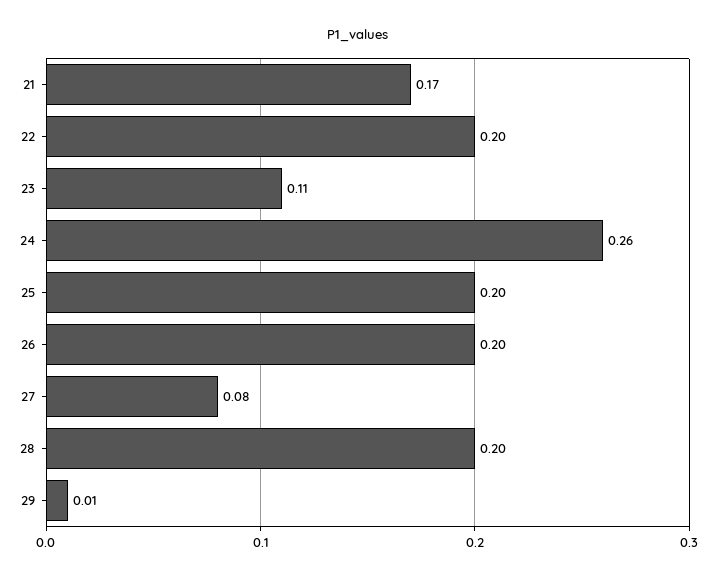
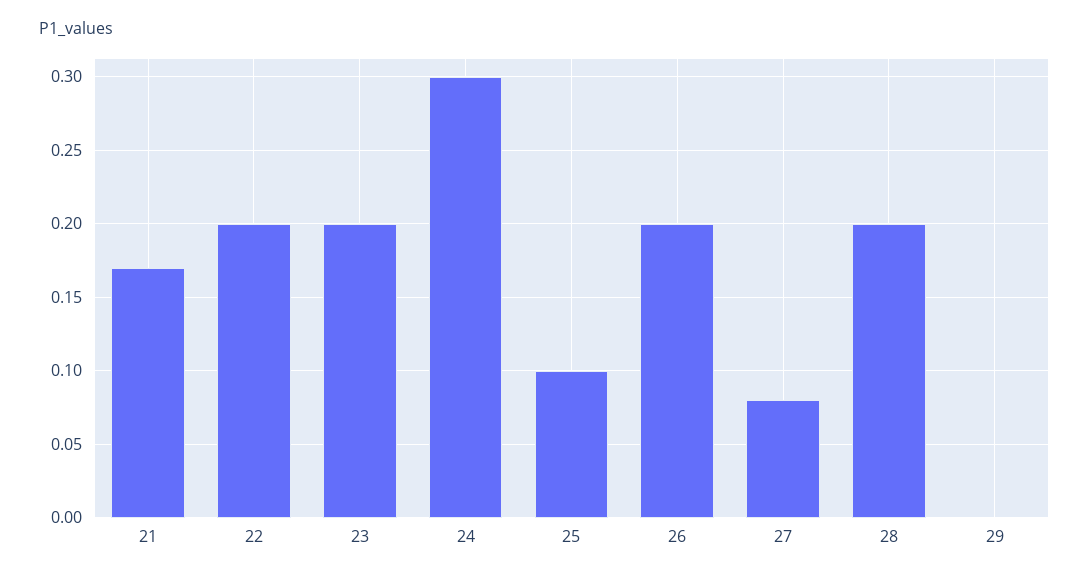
  {
    "21": 0.17,
    "22": 0.2,
-   "23": 0.11,
+   "23": 0.2,
-   "24": 0.26,
+   "24": 0.3,
-   "25": 0.2,
+   "25": 0.1,
    "26": 0.2,
    "27": 0.08,
    "28": 0.2,
-   "29": 0.01
+   "29": 0
  }

